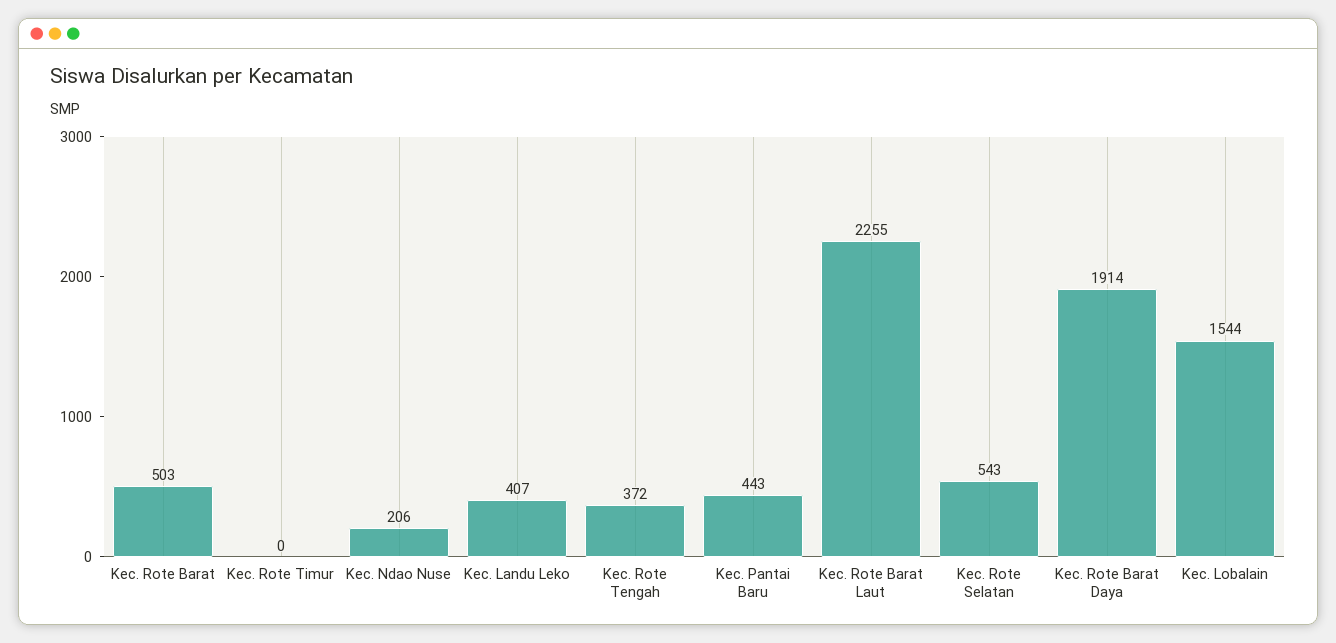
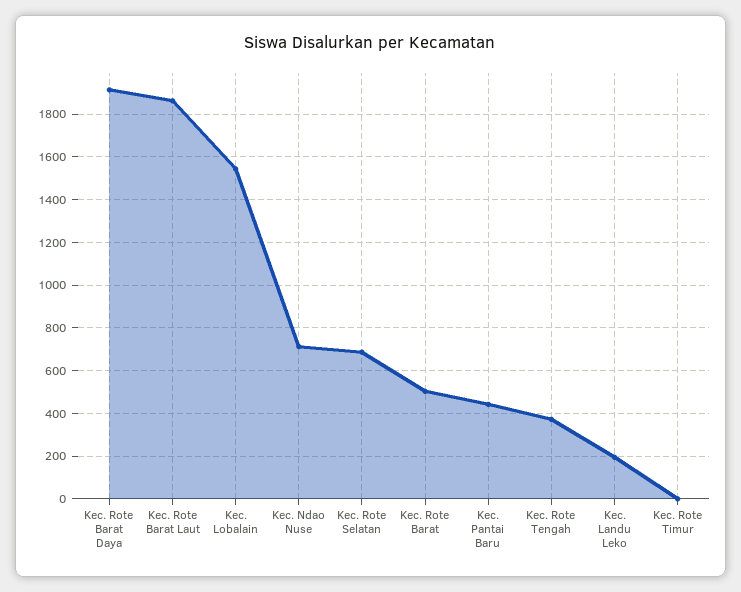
  {
    "Kec. Rote Barat": 503,
    "Kec. Rote Timur": 0,
-   "Kec. Ndao Nuse": 206,
+   "Kec. Ndao Nuse": 700,
-   "Kec. Landu Leko": 407,
+   "Kec. Landu Leko": 200,
    "Kec. Rote Tengah": 372,
    "Kec. Pantai Baru": 443,
-   "Kec. Rote Barat Laut": 2255,
+   "Kec. Rote Barat Laut": 1850,
-   "Kec. Rote Selatan": 543,
+   "Kec. Rote Selatan": 700,
    "Kec. Rote Barat Daya": 1914,
    "Kec. Lobalain": 1544
  }

